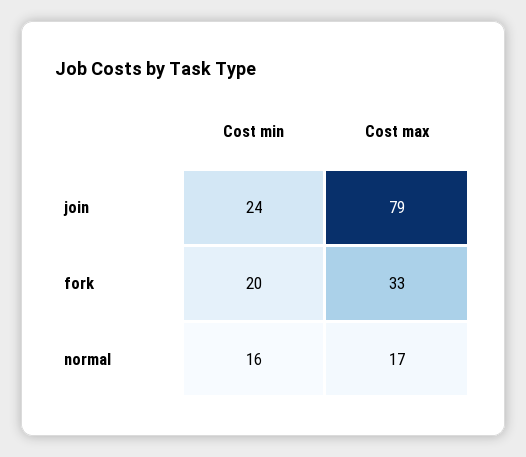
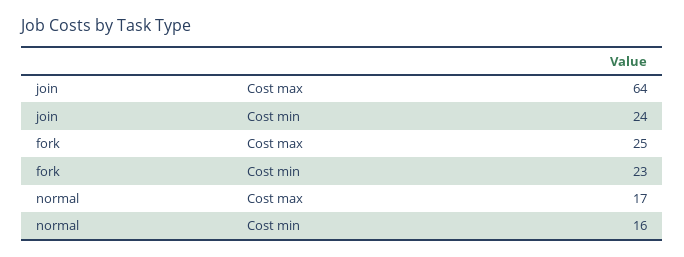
  {
    "Cost min": {
      "join": 24,
-     "fork": 20,
+     "fork": 23,
      "normal": 16
    },
    "Cost max": {
-     "join": 79,
+     "join": 64,
-     "fork": 33,
+     "fork": 25,
      "normal": 17
    }
  }

